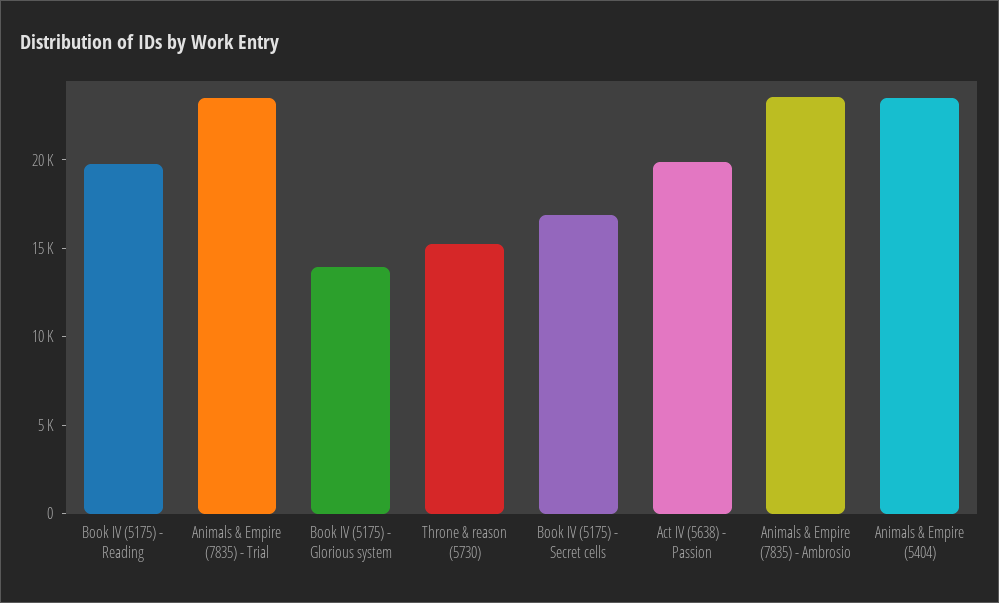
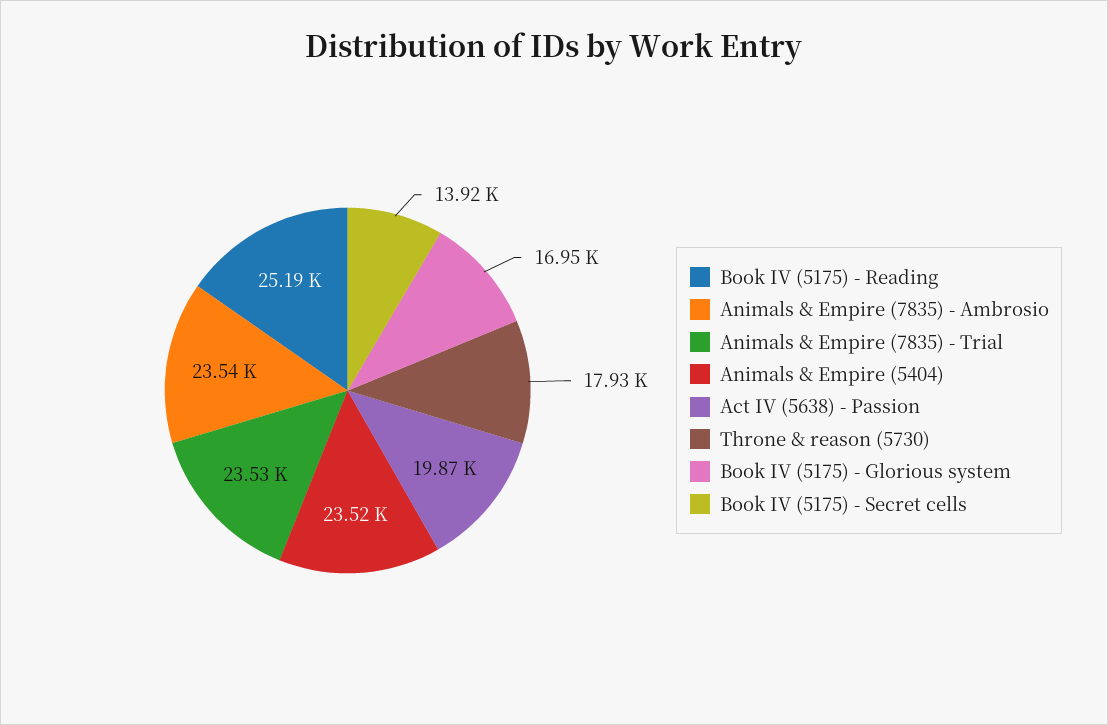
  {
-   "Book IV (5175) - Reading": 20000,
+   "Book IV (5175) - Reading": 25190,
    "Animals & Empire (7835) - Trial": 23530,
-   "Book IV (5175) - Glorious system": 14000,
+   "Book IV (5175) - Glorious system": 16950,
-   "Throne & reason (5730)": 15000,
+   "Throne & reason (5730)": 17930,
-   "Book IV (5175) - Secret cells": 17000,
+   "Book IV (5175) - Secret cells": 13920,
    "Act IV (5638) - Passion": 19870,
    "Animals & Empire (7835) - Ambrosio": 23540,
    "Animals & Empire (5404)": 23520
  }

